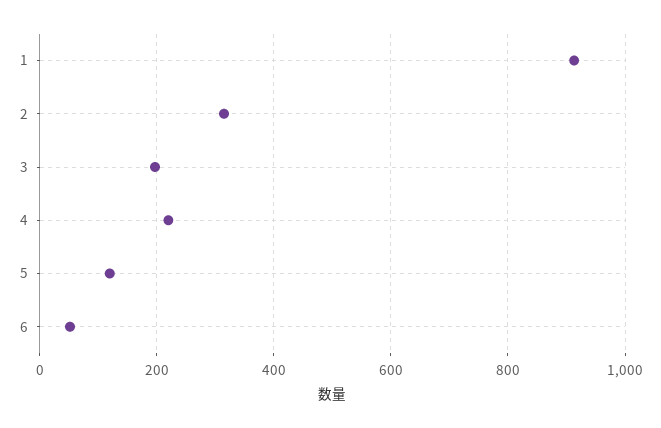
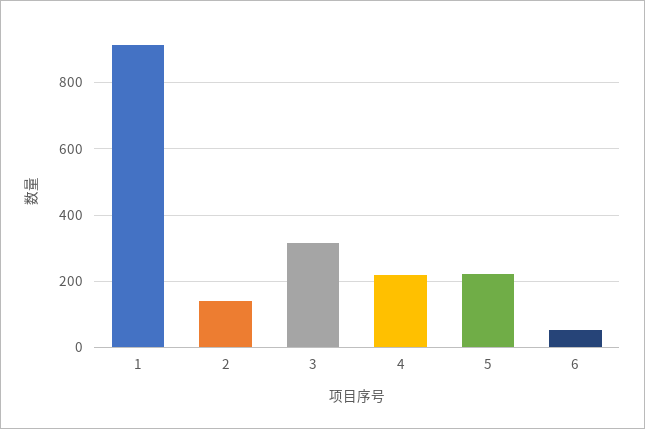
  {
    "1": 920,
-   "2": 320,
+   "2": 140,
-   "3": 200,
+   "3": 320,
    "4": 220,
-   "5": 120,
+   "5": 220,
    "6": 60
  }

